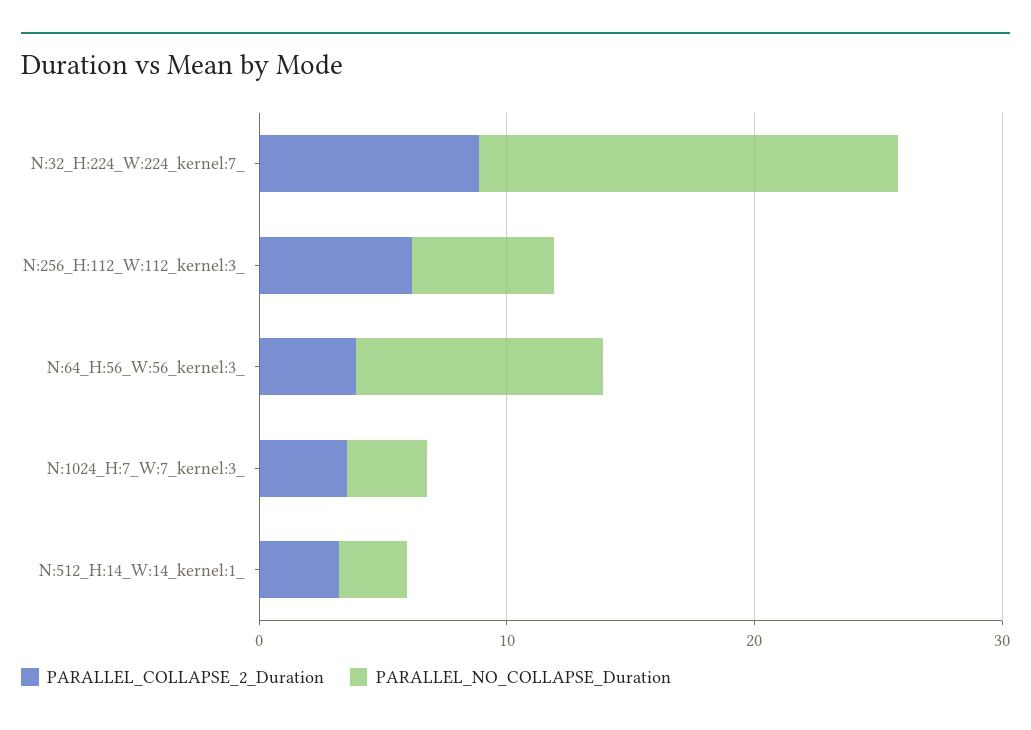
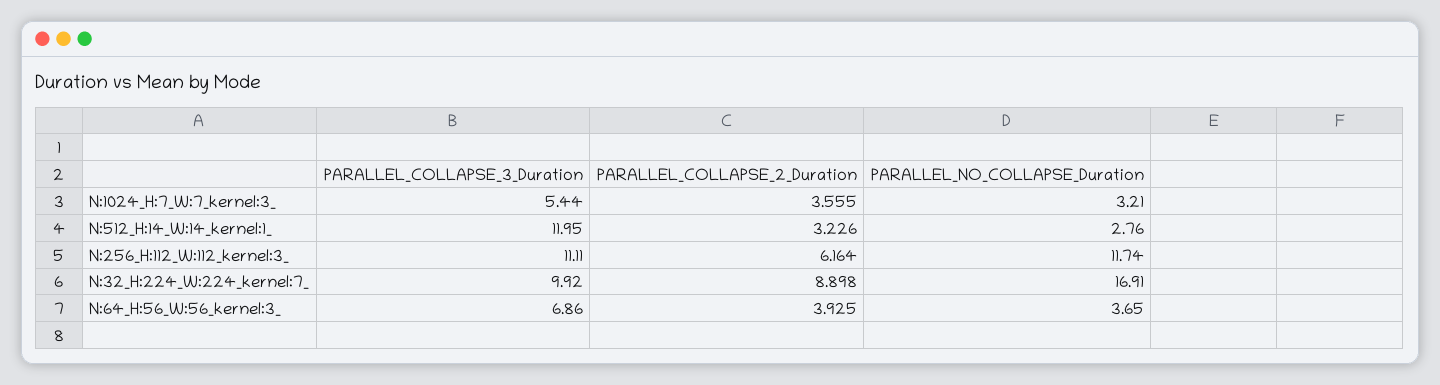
  {
    "PARALLEL_COLLAPSE_2_Duration": {
      "N:32_H:224_W:224_kernel:7_": 8.898,
      "N:256_H:112_W:112_kernel:3_": 6.164,
      "N:64_H:56_W:56_kernel:3_": 3.925,
      "N:1024_H:7_W:7_kernel:3_": 3.555,
      "N:512_H:14_W:14_kernel:1_": 3.226
    },
    "PARALLEL_NO_COLLAPSE_Duration": {
      "N:32_H:224_W:224_kernel:7_": 16.91,
-     "N:256_H:112_W:112_kernel:3_": 6,
+     "N:256_H:112_W:112_kernel:3_": 11.74,
-     "N:64_H:56_W:56_kernel:3_": 10,
+     "N:64_H:56_W:56_kernel:3_": 3.65,
      "N:1024_H:7_W:7_kernel:3_": 3.21,
      "N:512_H:14_W:14_kernel:1_": 2.76
-   }
+   },
+   "PARALLEL_COLLAPSE_3_Duration": {
+     "N:1024_H:7_W:7_kernel:3_": 5.44,
+     "N:512_H:14_W:14_kernel:1_": 11.95,
+     "N:256_H:112_W:112_kernel:3_": 11.11,
+     "N:32_H:224_W:224_kernel:7_": 9.92,
+     "N:64_H:56_W:56_kernel:3_": 6.86
+   }
  }

